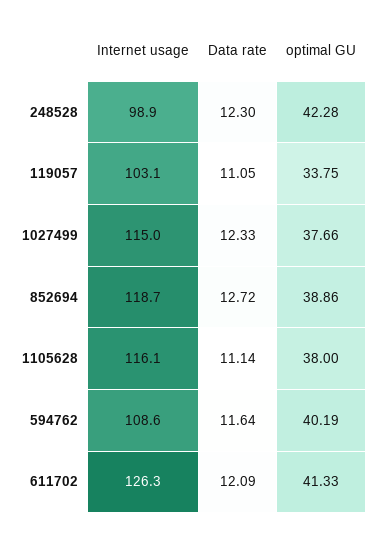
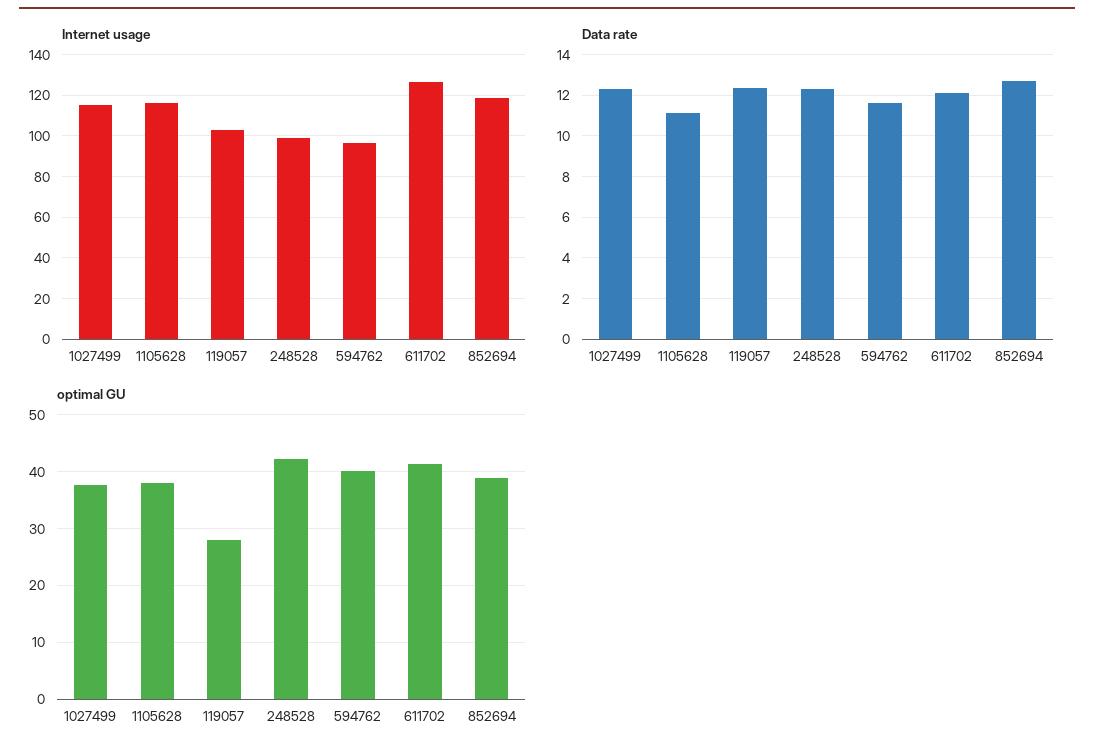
  {
    "Internet usage": {
      "248528": 98.9,
      "119057": 103.1,
      "1027499": 115,
      "852694": 118.7,
      "1105628": 116.1,
-     "594762": 108.6,
+     "594762": 95,
      "611702": 126.3
    },
    "Data rate": {
      "248528": 12.3,
-     "119057": 11.05,
+     "119057": 12.5,
      "1027499": 12.33,
      "852694": 12.72,
      "1105628": 11.14,
      "594762": 11.64,
      "611702": 12.09
    },
    "optimal GU": {
      "248528": 42.28,
-     "119057": 33.75,
+     "119057": 28,
      "1027499": 37.66,
      "852694": 38.86,
      "1105628": 38,
      "594762": 40.19,
      "611702": 41.33
    }
  }

